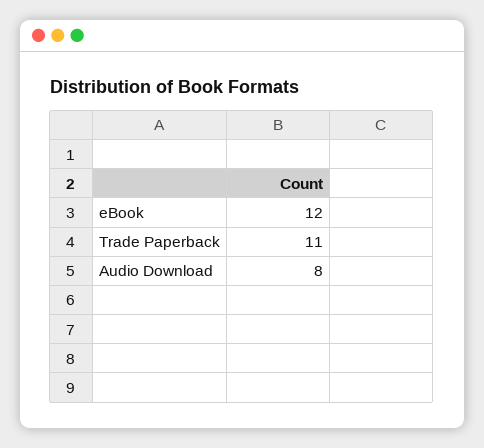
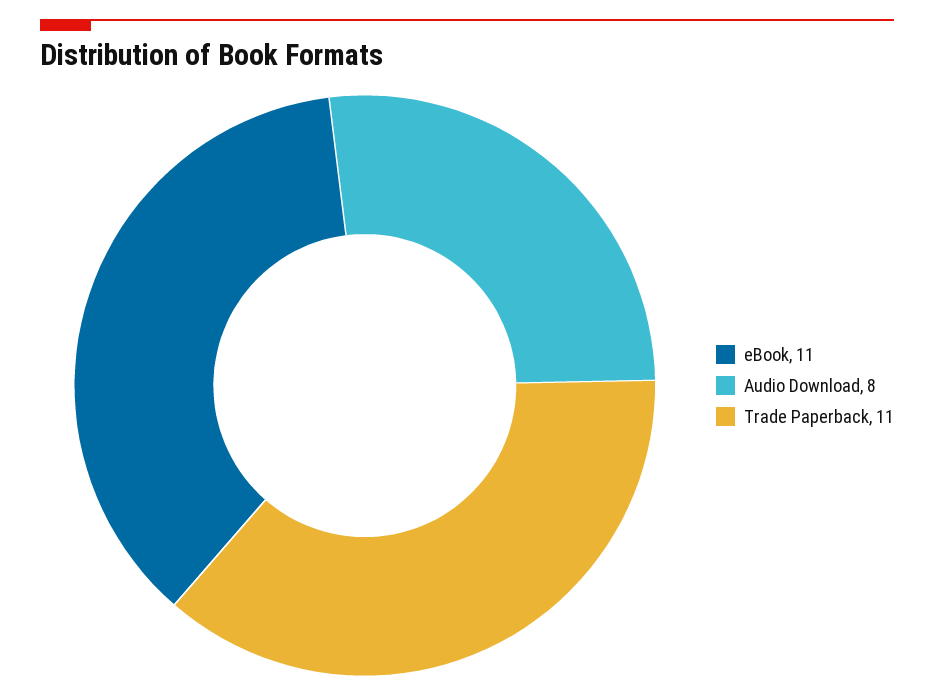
  {
-   "eBook": 12,
+   "eBook": 11,
    "Trade Paperback": 11,
    "Audio Download": 8
  }

